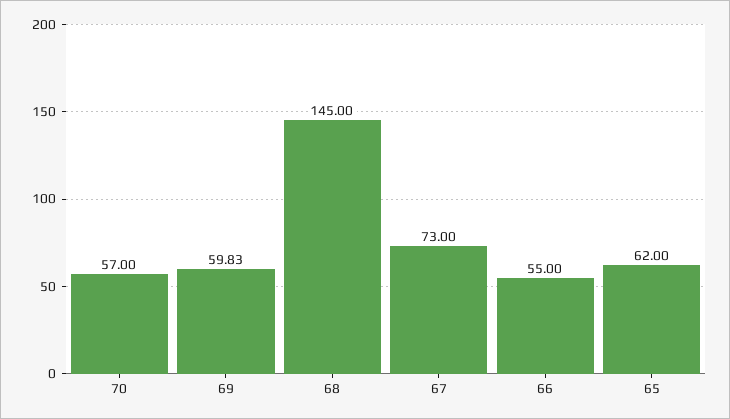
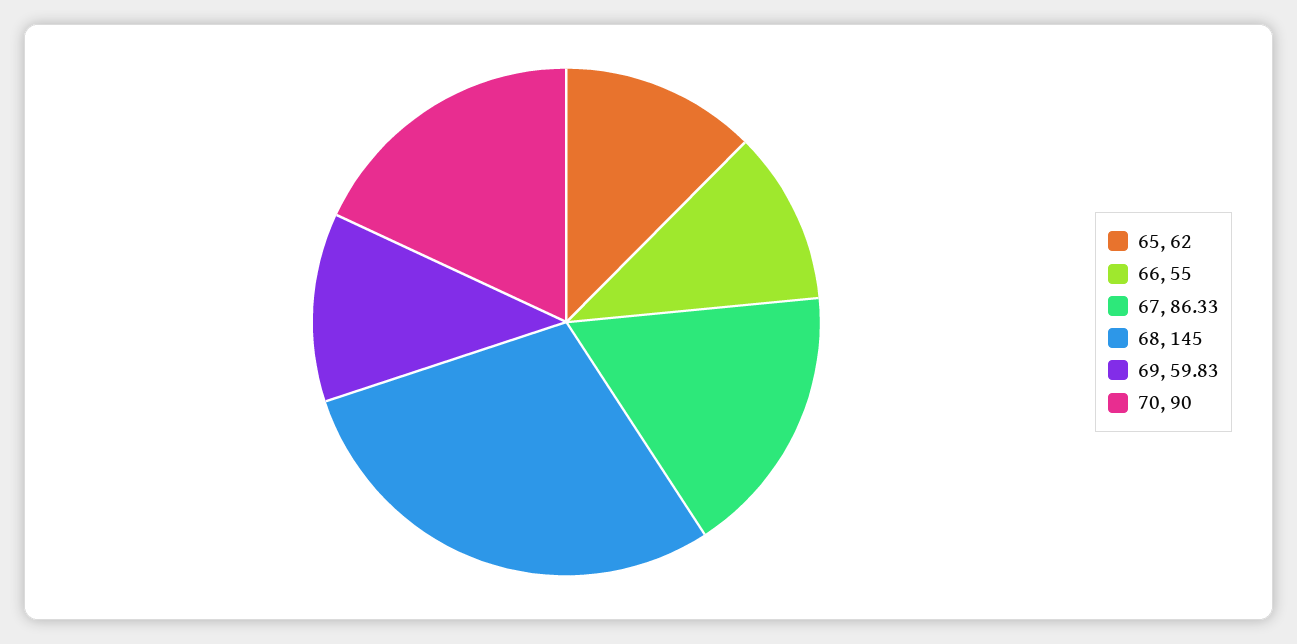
  {
-   "70": 57,
+   "70": 90,
    "69": 59.83,
    "68": 145,
-   "67": 73,
+   "67": 86.33,
    "66": 55,
    "65": 62
  }

